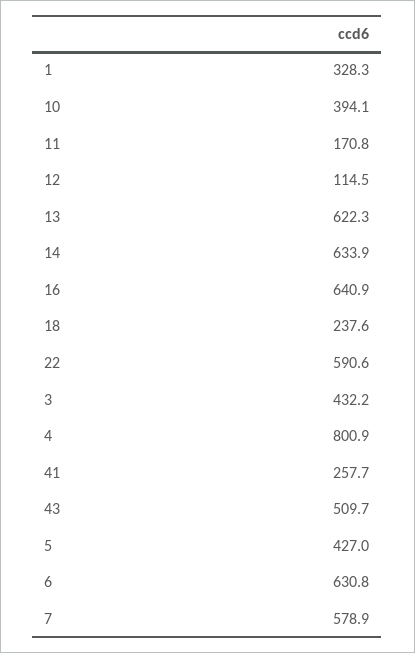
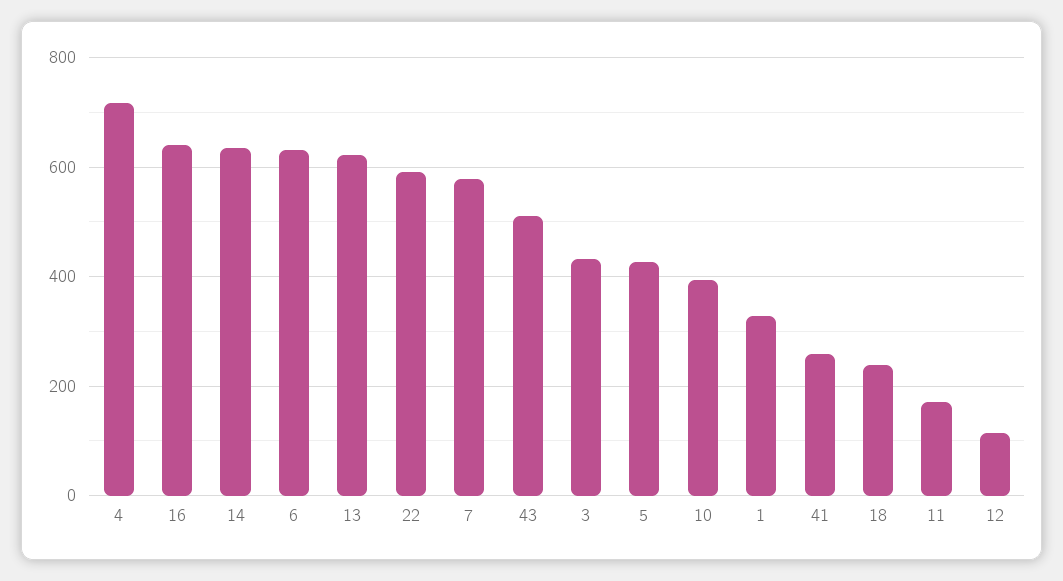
  {
    "1": 328.3,
    "10": 394.1,
    "11": 170.8,
    "12": 114.5,
    "13": 622.3,
    "14": 633.9,
    "16": 640.9,
    "18": 237.6,
    "22": 590.6,
    "3": 432.2,
-   "4": 800.9,
+   "4": 720,
    "41": 257.7,
    "43": 509.7,
    "5": 427,
    "6": 630.8,
    "7": 578.9
  }

